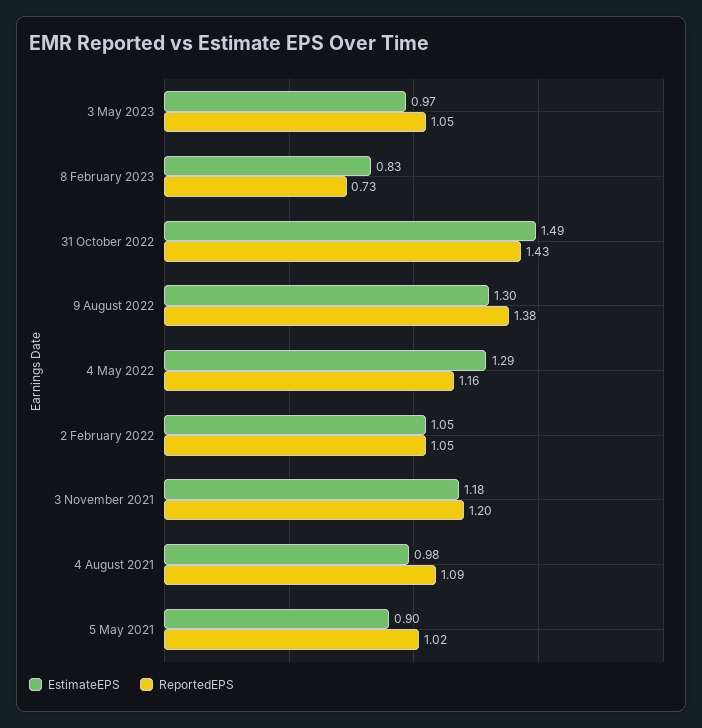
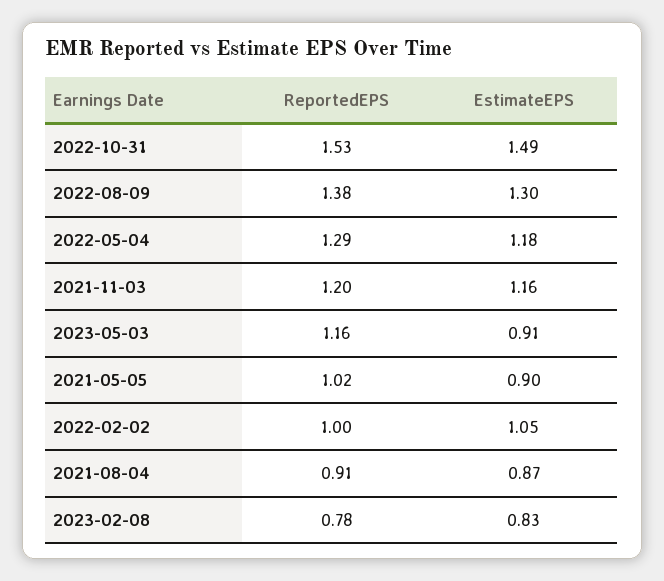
  {
    "EstimateEPS": {
-     "3 May 2023": 0.97,
+     "3 May 2023": 0.91,
      "8 February 2023": 0.83,
      "31 October 2022": 1.49,
      "9 August 2022": 1.3,
-     "4 May 2022": 1.29,
+     "4 May 2022": 1.18,
      "2 February 2022": 1.05,
-     "3 November 2021": 1.18,
+     "3 November 2021": 1.16,
-     "4 August 2021": 0.98,
+     "4 August 2021": 0.87,
      "5 May 2021": 0.9
    },
    "ReportedEPS": {
-     "3 May 2023": 1.05,
+     "3 May 2023": 1.16,
-     "8 February 2023": 0.73,
+     "8 February 2023": 0.78,
-     "31 October 2022": 1.43,
+     "31 October 2022": 1.53,
      "9 August 2022": 1.38,
-     "4 May 2022": 1.16,
+     "4 May 2022": 1.29,
-     "2 February 2022": 1.05,
+     "2 February 2022": 1,
      "3 November 2021": 1.2,
-     "4 August 2021": 1.09,
+     "4 August 2021": 0.91,
      "5 May 2021": 1.02
    }
  }

